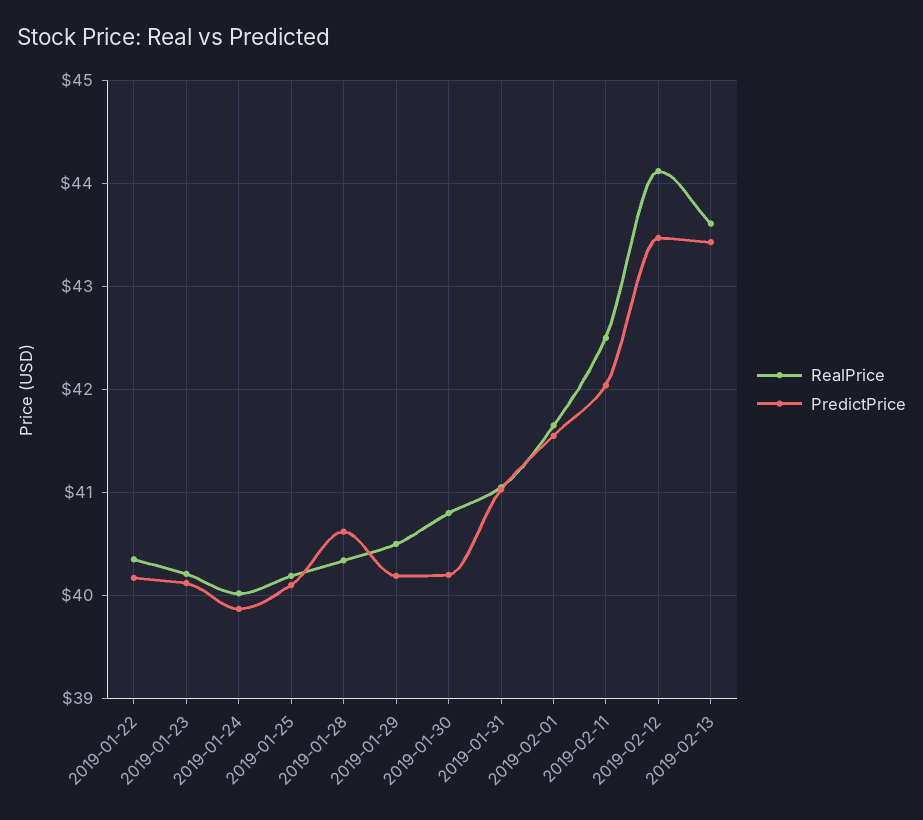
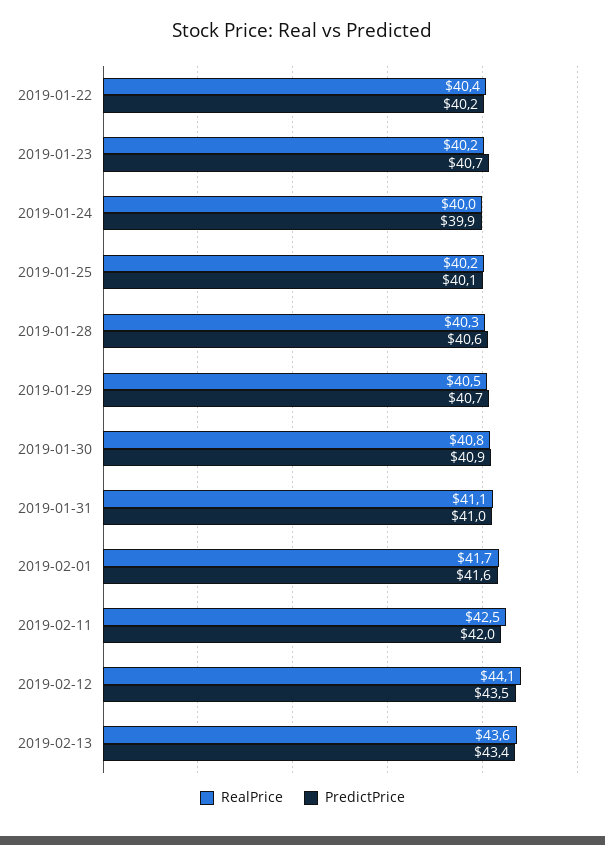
  {
    "RealPrice": {
      "2019-01-22": 40.4,
      "2019-01-23": 40.2,
      "2019-01-24": 40,
      "2019-01-25": 40.2,
      "2019-01-28": 40.3,
      "2019-01-29": 40.5,
      "2019-01-30": 40.8,
      "2019-01-31": 41.1,
      "2019-02-01": 41.7,
      "2019-02-11": 42.5,
      "2019-02-12": 44.1,
      "2019-02-13": 43.6
    },
    "PredictPrice": {
      "2019-01-22": 40.2,
-     "2019-01-23": 40.1,
+     "2019-01-23": 40.7,
      "2019-01-24": 39.9,
      "2019-01-25": 40.1,
      "2019-01-28": 40.6,
-     "2019-01-29": 40.2,
+     "2019-01-29": 40.7,
-     "2019-01-30": 40.2,
+     "2019-01-30": 40.9,
      "2019-01-31": 41,
      "2019-02-01": 41.6,
      "2019-02-11": 42,
      "2019-02-12": 43.5,
      "2019-02-13": 43.4
    }
  }

